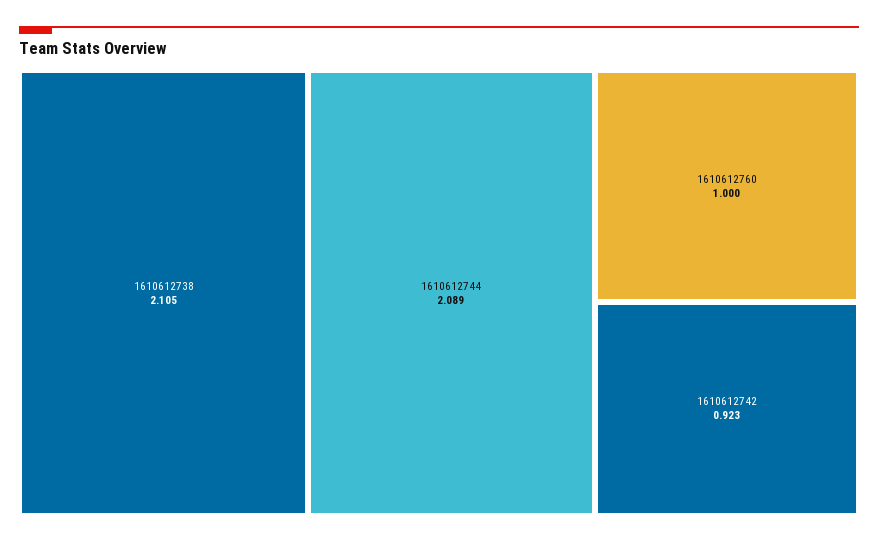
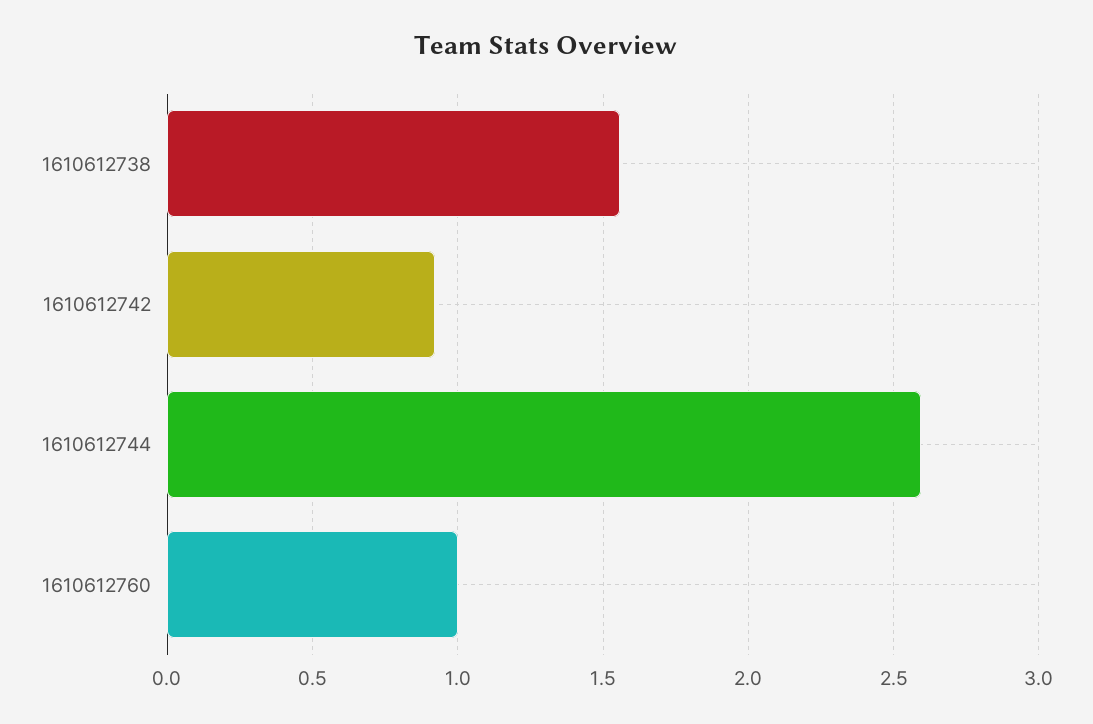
  {
-   "1610612738": 2.105,
+   "1610612738": 1.55,
-   "1610612744": 2.089,
+   "1610612744": 2.6,
    "1610612760": 1,
    "1610612742": 0.923
  }

